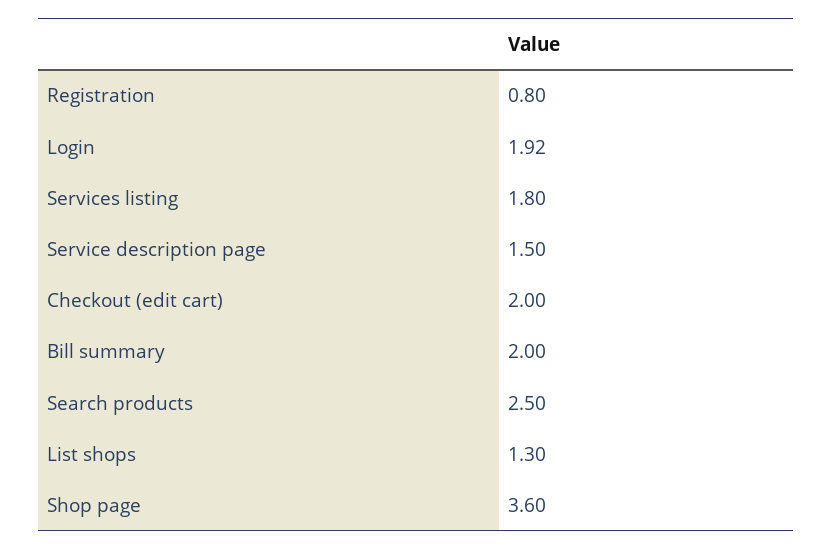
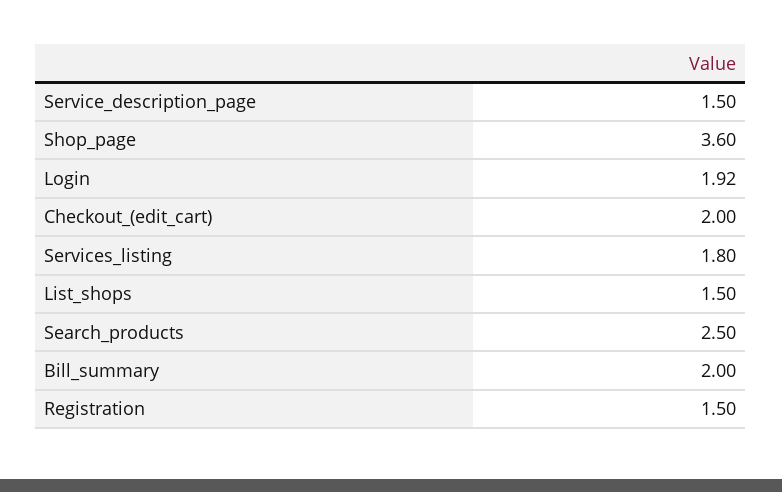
  {
-   "Registration": 0.8,
+   "Registration": 1.5,
    "Login": 1.92,
    "Services listing": 1.8,
    "Service description page": 1.5,
    "Checkout (edit cart)": 2,
    "Bill summary": 2,
    "Search products": 2.5,
-   "List shops": 1.3,
+   "List shops": 1.5,
    "Shop page": 3.6
  }

